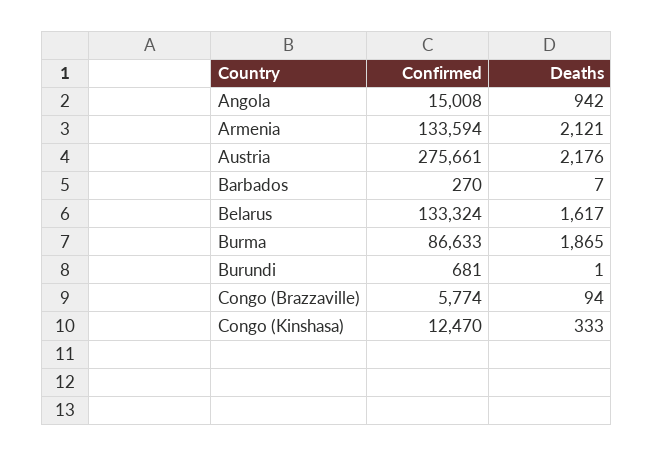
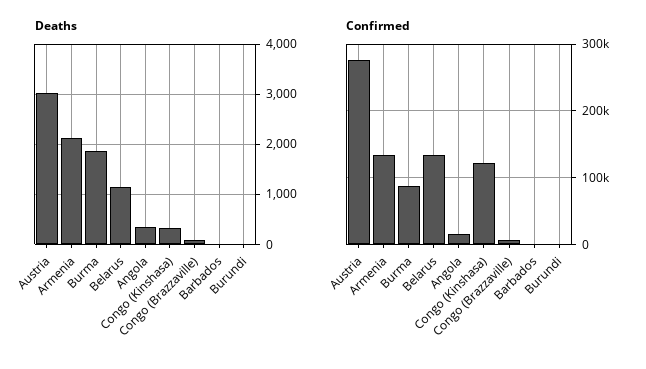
  {
    "Confirmed": {
      "Angola": 15008,
      "Armenia": 133594,
      "Austria": 275661,
      "Barbados": 270,
      "Belarus": 133324,
      "Burma": 86633,
      "Burundi": 681,
      "Congo (Brazzaville)": 5774,
-     "Congo (Kinshasa)": 12470
+     "Congo (Kinshasa)": 120000
    },
    "Deaths": {
-     "Angola": 942,
+     "Angola": 400,
      "Armenia": 2121,
-     "Austria": 2176,
+     "Austria": 3000,
      "Barbados": 7,
-     "Belarus": 1617,
+     "Belarus": 1200,
      "Burma": 1865,
      "Burundi": 1,
      "Congo (Brazzaville)": 94,
      "Congo (Kinshasa)": 333
    }
  }

